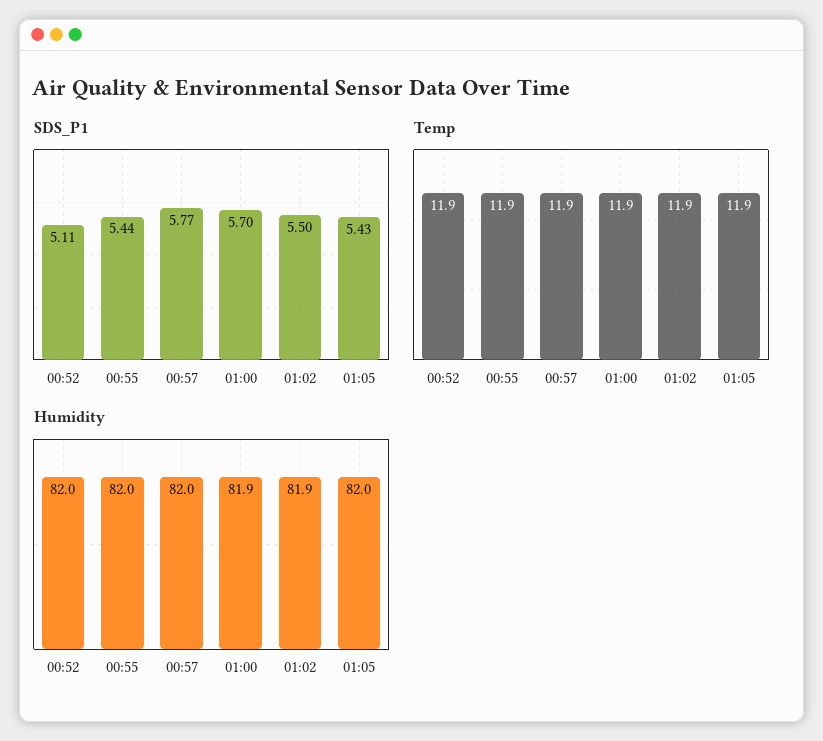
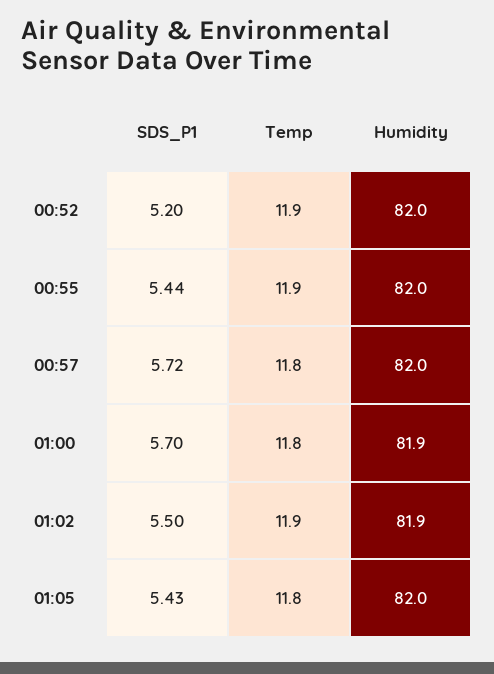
  {
    "SDS_P1": {
-     "00:52": 5.11,
+     "00:52": 5.2,
      "00:55": 5.44,
-     "00:57": 5.77,
+     "00:57": 5.72,
      "01:00": 5.7,
      "01:02": 5.5,
      "01:05": 5.43
    },
    "Temp": {
      "00:52": 11.9,
      "00:55": 11.9,
-     "00:57": 11.9,
+     "00:57": 11.8,
-     "01:00": 11.9,
+     "01:00": 11.8,
      "01:02": 11.9,
-     "01:05": 11.9
+     "01:05": 11.8
    },
    "Humidity": {
      "00:52": 82,
      "00:55": 82,
      "00:57": 82,
      "01:00": 81.9,
      "01:02": 81.9,
      "01:05": 82
    }
  }

